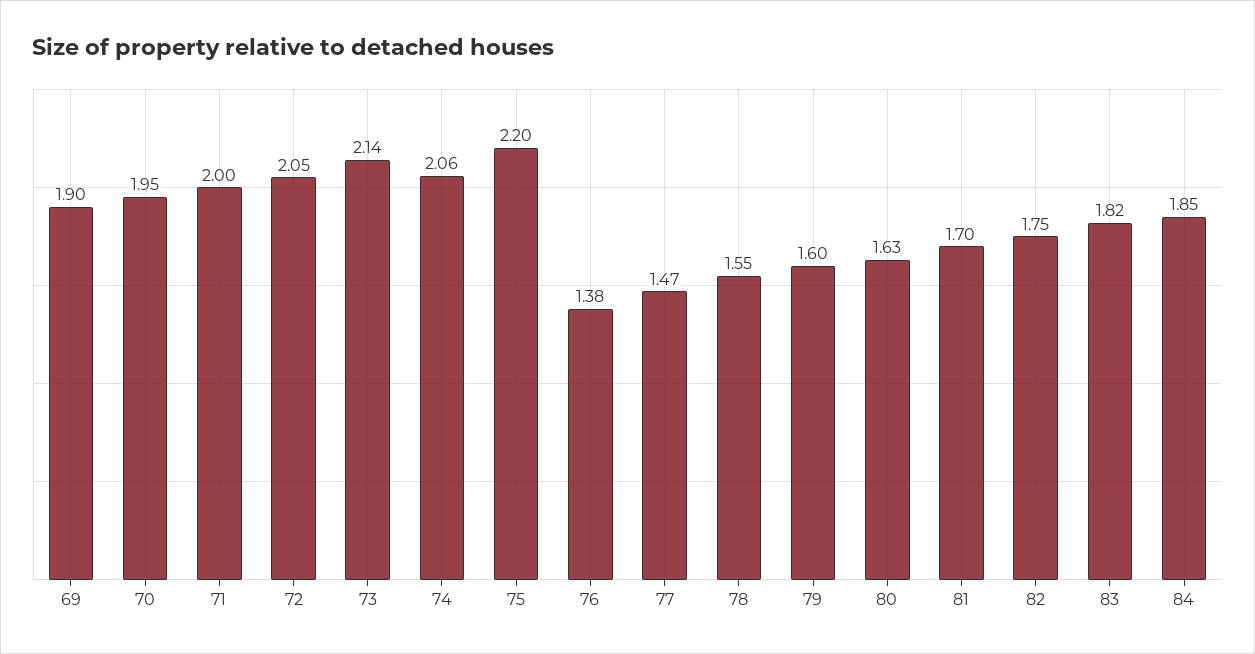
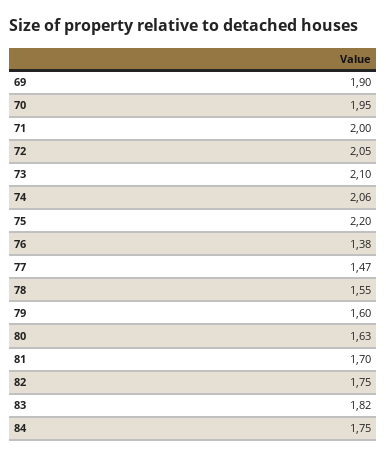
  {
    "69": 1.9,
    "70": 1.95,
    "71": 2,
    "72": 2.05,
-   "73": 2.14,
+   "73": 2.1,
    "74": 2.06,
    "75": 2.2,
    "76": 1.38,
    "77": 1.47,
    "78": 1.55,
    "79": 1.6,
    "80": 1.63,
    "81": 1.7,
    "82": 1.75,
    "83": 1.82,
-   "84": 1.85
+   "84": 1.75
  }

